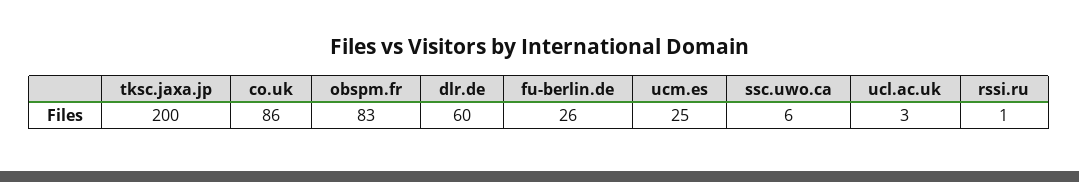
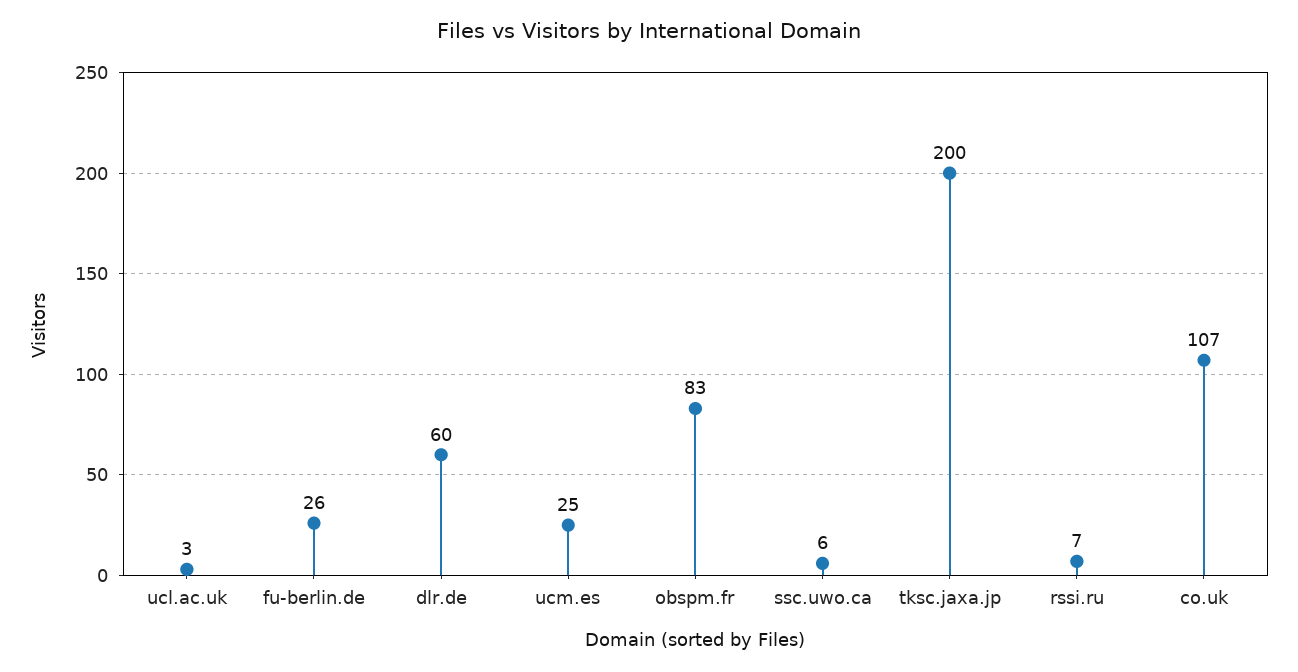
  {
    "tksc.jaxa.jp": 200,
-   "co.uk": 86,
+   "co.uk": 107,
    "obspm.fr": 83,
    "dlr.de": 60,
    "fu-berlin.de": 26,
    "ucm.es": 25,
    "ssc.uwo.ca": 6,
    "ucl.ac.uk": 3,
-   "rssi.ru": 1
+   "rssi.ru": 7
  }

